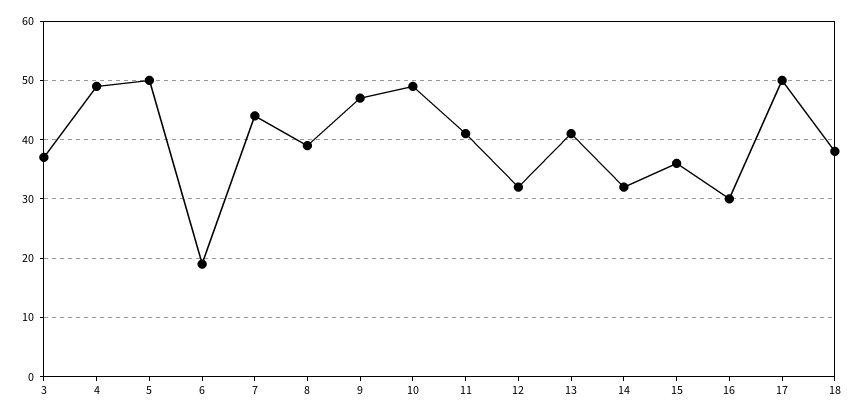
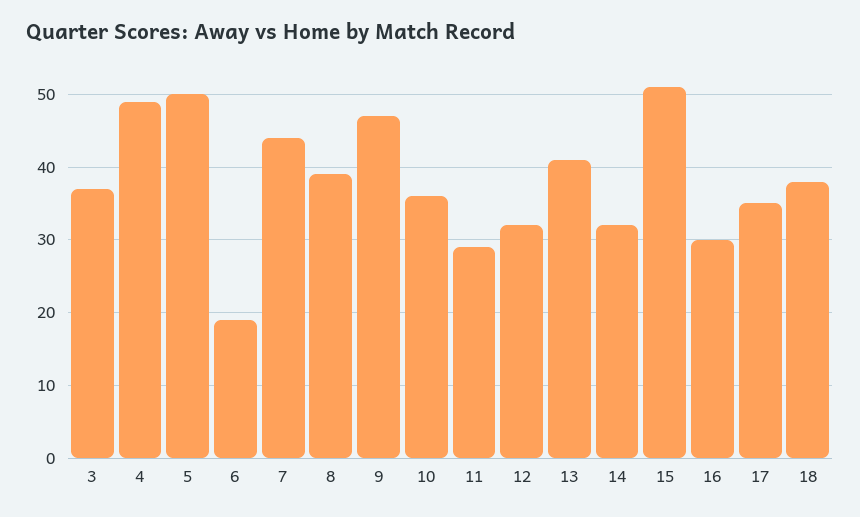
  {
    "3": 37,
    "4": 49,
    "5": 50,
    "6": 19,
    "7": 44,
    "8": 39,
    "9": 47,
-   "10": 50,
+   "10": 36,
-   "11": 40,
+   "11": 29,
    "12": 32,
    "13": 41,
    "14": 32,
-   "15": 35,
+   "15": 51,
    "16": 30,
-   "17": 50,
+   "17": 35,
    "18": 38
  }

